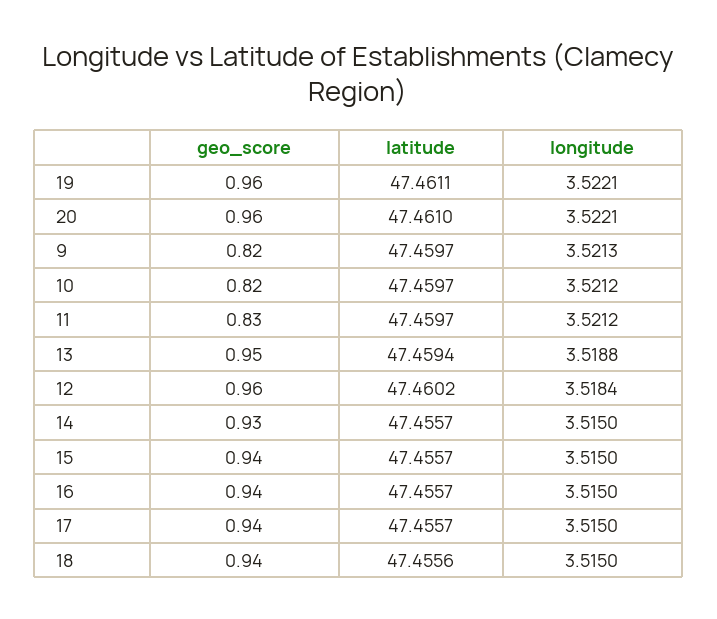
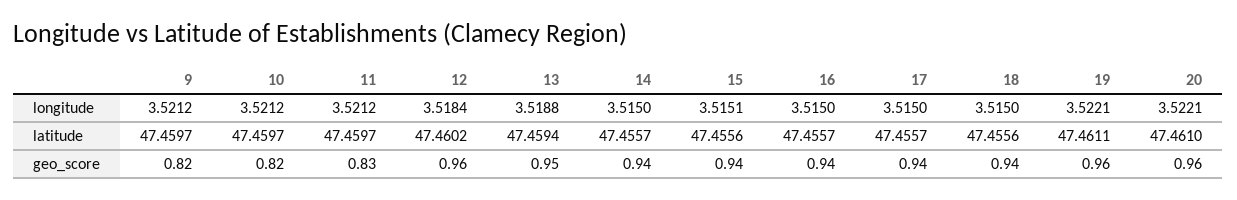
  {
    "geo_score": {
      "19": 0.96,
      "20": 0.96,
      "9": 0.82,
      "10": 0.82,
      "11": 0.83,
      "13": 0.95,
      "12": 0.96,
-     "14": 0.93,
+     "14": 0.94,
      "15": 0.94,
      "16": 0.94,
      "17": 0.94,
      "18": 0.94
    },
    "latitude": {
      "19": 47.4611,
      "20": 47.461,
      "9": 47.4597,
      "10": 47.4597,
      "11": 47.4597,
      "13": 47.4594,
      "12": 47.4602,
      "14": 47.4557,
-     "15": 47.4557,
+     "15": 47.4556,
      "16": 47.4557,
      "17": 47.4557,
      "18": 47.4556
    },
    "longitude": {
      "19": 3.5221,
      "20": 3.5221,
-     "9": 3.5213,
+     "9": 3.5212,
      "10": 3.5212,
      "11": 3.5212,
      "13": 3.5188,
      "12": 3.5184,
      "14": 3.515,
-     "15": 3.515,
+     "15": 3.5151,
      "16": 3.515,
      "17": 3.515,
      "18": 3.515
    }
  }

